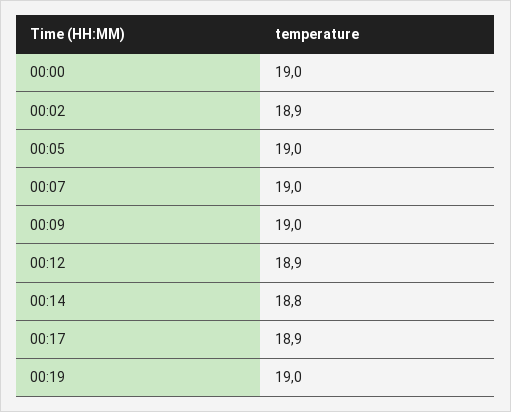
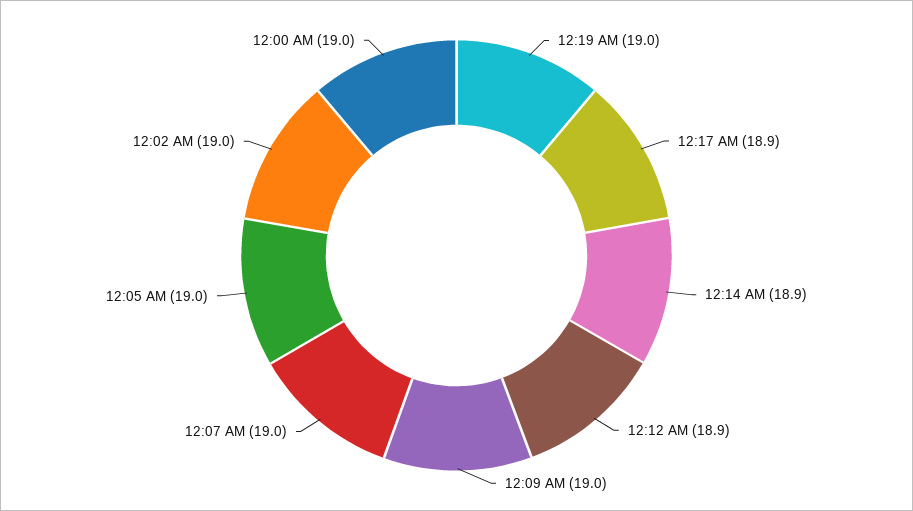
  {
    "00:00": 19,
-   "00:02": 18.9,
+   "00:02": 19,
    "00:05": 19,
    "00:07": 19,
    "00:09": 19,
    "00:12": 18.9,
-   "00:14": 18.8,
+   "00:14": 18.9,
    "00:17": 18.9,
    "00:19": 19
  }

